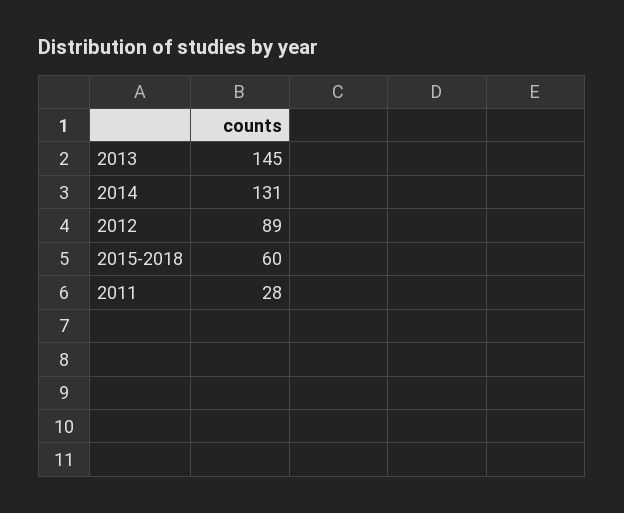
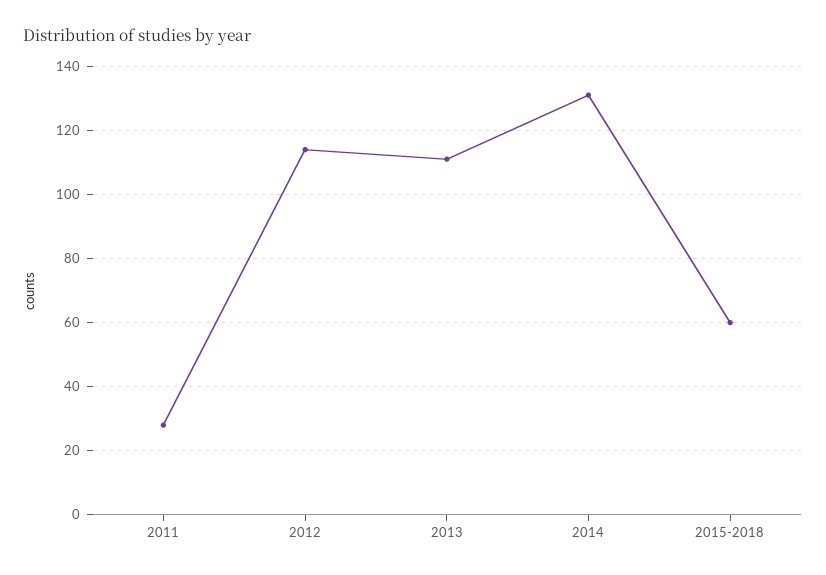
  {
-   "2013": 145,
+   "2013": 110,
    "2014": 131,
-   "2012": 89,
+   "2012": 115,
    "2015-2018": 60,
    "2011": 28
  }

